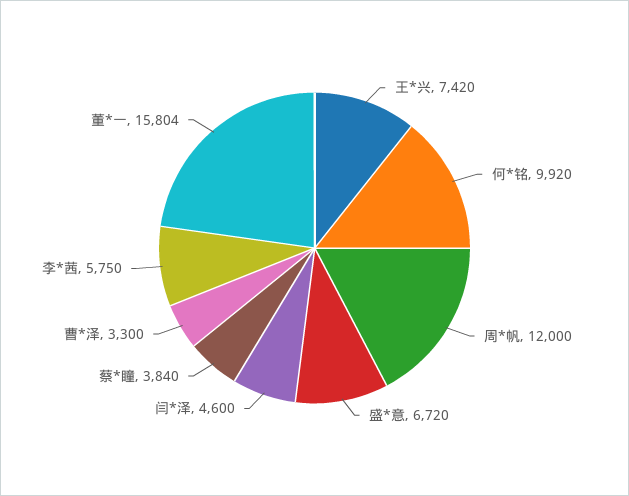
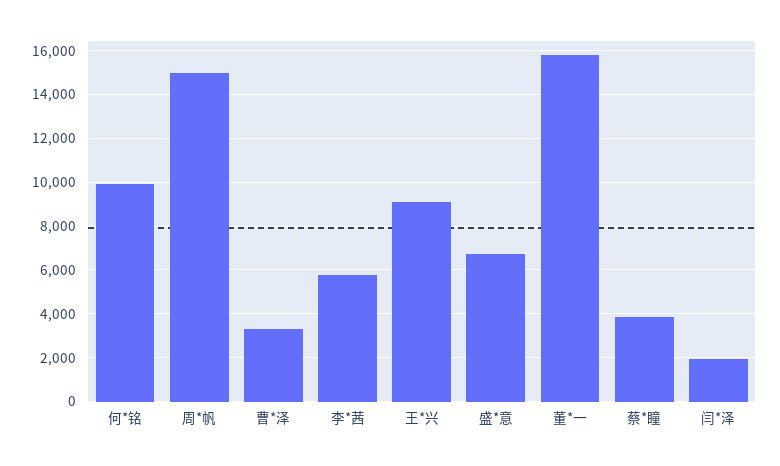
  {
-   "王*兴": 7420,
+   "王*兴": 9000,
    "何*铭": 9920,
-   "周*帆": 12000,
+   "周*帆": 15000,
    "盛*意": 6720,
-   "闫*泽": 4600,
+   "闫*泽": 2000,
    "蔡*瞳": 3840,
    "曹*泽": 3300,
    "李*茜": 5750,
    "董*一": 15804
  }

